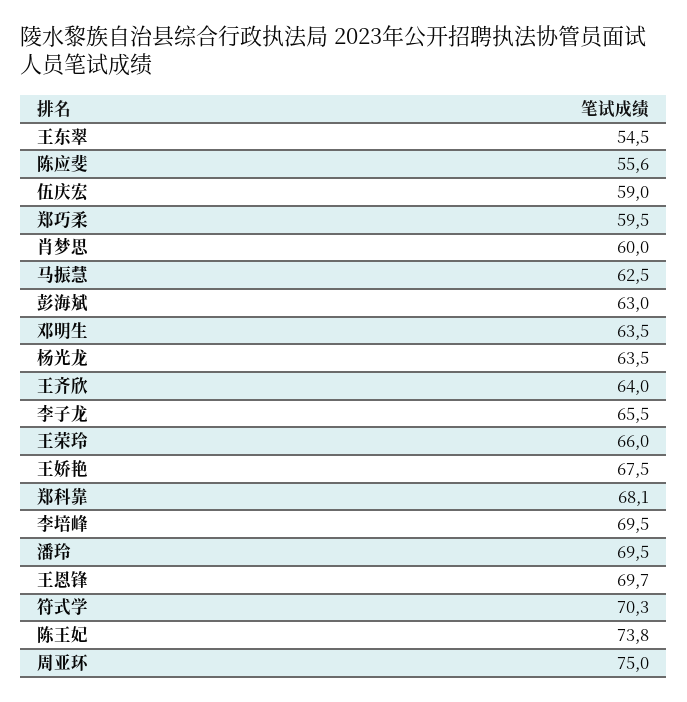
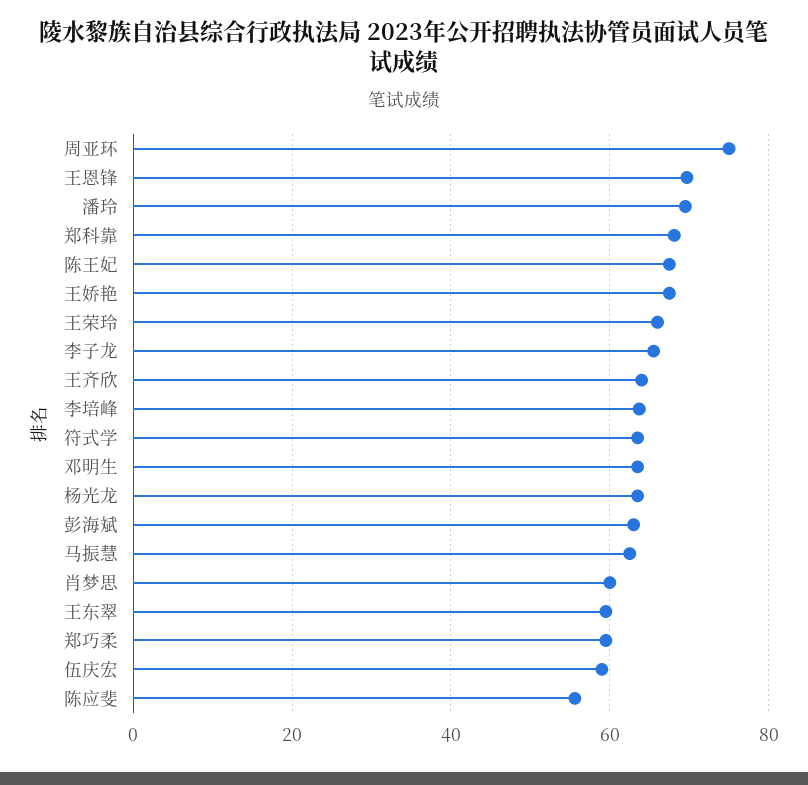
  {
-   "王东翠": 54.5,
+   "王东翠": 60,
    "陈应斐": 55.6,
    "伍庆宏": 59,
    "郑巧柔": 59.5,
    "肖梦思": 60,
    "马振慧": 62.5,
    "彭海斌": 63,
    "邓明生": 63.5,
    "杨光龙": 63.5,
    "王齐欣": 64,
    "李子龙": 65.5,
    "王荣玲": 66,
    "王娇艳": 67.5,
    "郑科靠": 68.1,
-   "李培峰": 69.5,
+   "李培峰": 64,
    "潘玲": 69.5,
    "王恩锋": 69.7,
-   "符式学": 70.3,
+   "符式学": 64,
-   "陈王妃": 73.8,
+   "陈王妃": 68,
    "周亚环": 75
  }

